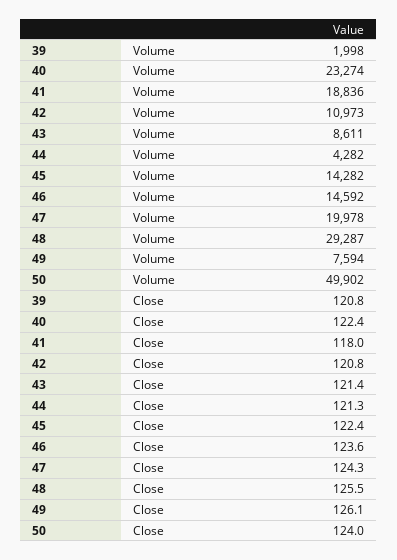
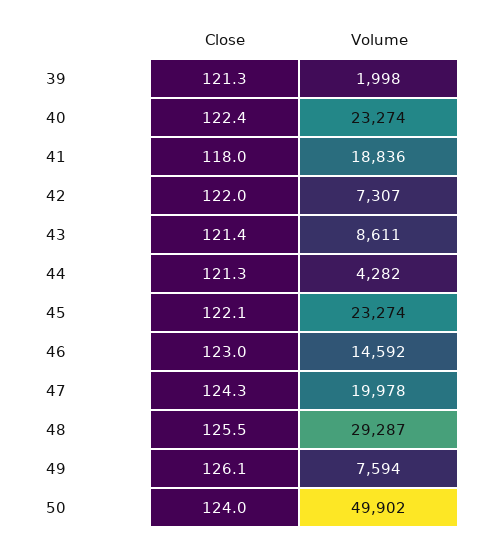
  {
    "39": {
      "Volume": 1998,
-     "Close": 120.8
+     "Close": 121.3
    },
    "40": {
      "Volume": 23274,
      "Close": 122.4
    },
    "41": {
      "Volume": 18836,
      "Close": 118
    },
    "42": {
-     "Volume": 10973,
+     "Volume": 7307,
-     "Close": 120.8
+     "Close": 122
    },
    "43": {
      "Volume": 8611,
      "Close": 121.4
    },
    "44": {
      "Volume": 4282,
      "Close": 121.3
    },
    "45": {
-     "Volume": 14282,
+     "Volume": 23274,
-     "Close": 122.4
+     "Close": 122.1
    },
    "46": {
      "Volume": 14592,
-     "Close": 123.6
+     "Close": 123
    },
    "47": {
      "Volume": 19978,
      "Close": 124.3
    },
    "48": {
      "Volume": 29287,
      "Close": 125.5
    },
    "49": {
      "Volume": 7594,
      "Close": 126.1
    },
    "50": {
      "Volume": 49902,
      "Close": 124
    }
  }

